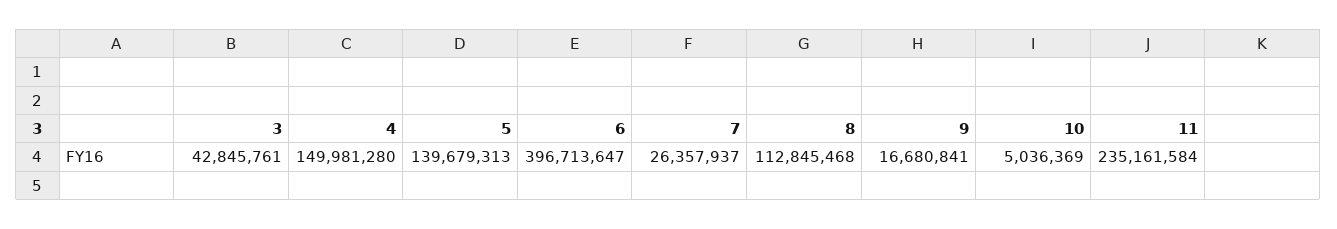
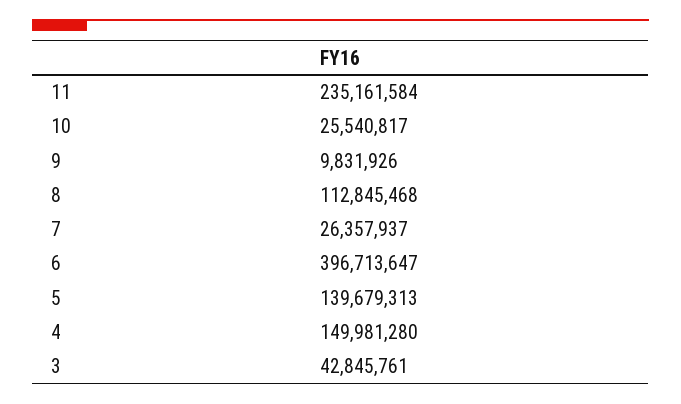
  {
    "3": 42845761,
    "4": 149981280,
    "5": 139679313,
    "6": 396713647,
    "7": 26357937,
    "8": 112845468,
-   "9": 16680841,
+   "9": 9831926,
-   "10": 5036369,
+   "10": 25540817,
    "11": 235161584
  }

